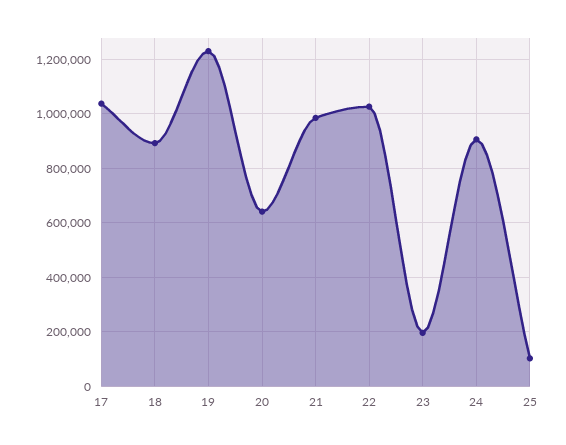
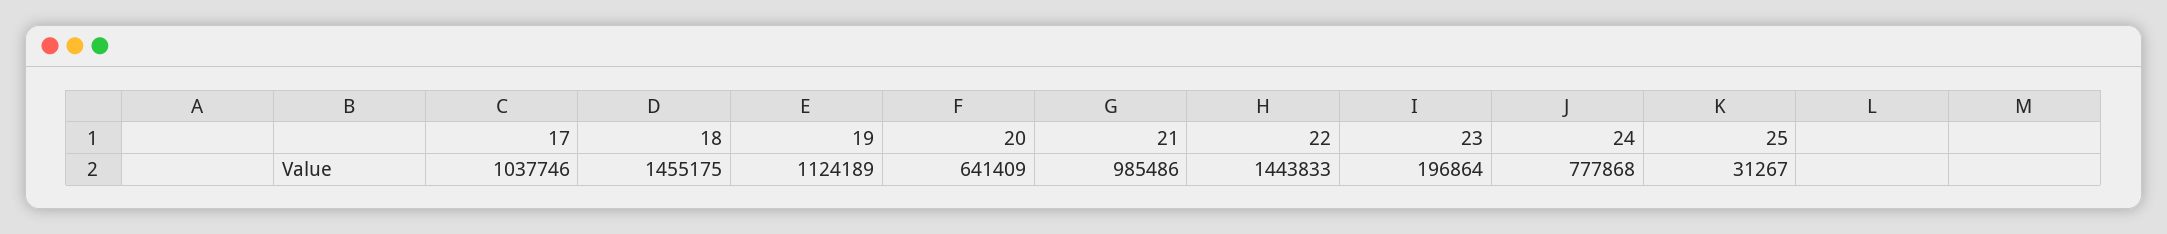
  {
    "17": 1037746,
-   "18": 900000,
+   "18": 1455175,
-   "19": 1225000,
+   "19": 1124189,
    "20": 641409,
    "21": 985486,
-   "22": 1025000,
+   "22": 1443833,
    "23": 196864,
-   "24": 900000,
+   "24": 777868,
-   "25": 100000
+   "25": 31267
  }

